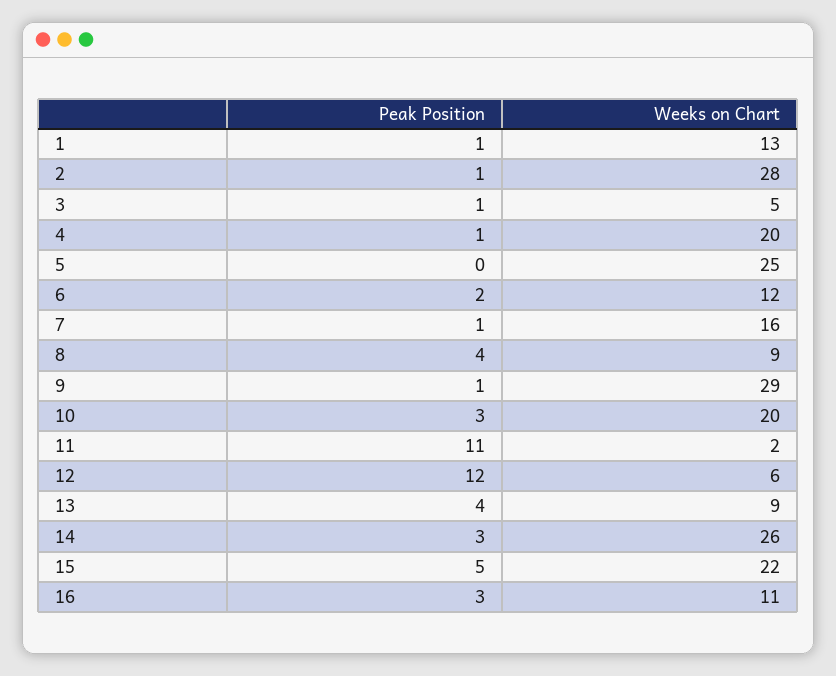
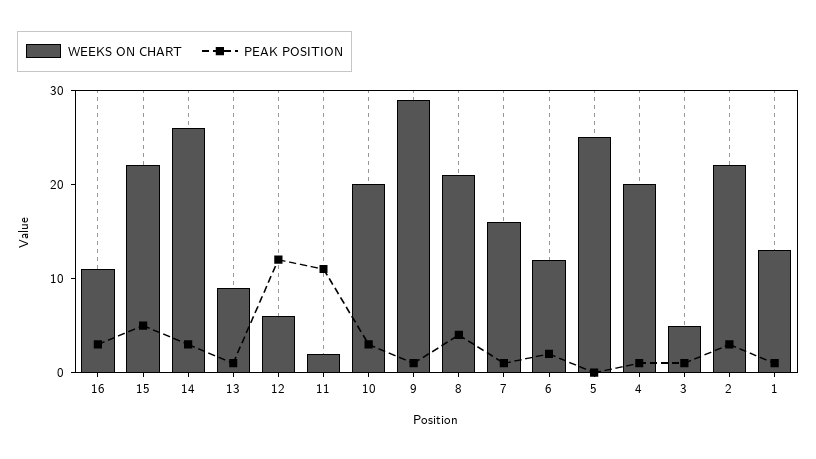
  {
    "Peak Position": {
      "1": 1,
-     "2": 1,
+     "2": 3,
      "3": 1,
      "4": 1,
      "5": 0,
      "6": 2,
      "7": 1,
      "8": 4,
      "9": 1,
      "10": 3,
      "11": 11,
      "12": 12,
-     "13": 4,
+     "13": 1,
      "14": 3,
      "15": 5,
      "16": 3
    },
    "Weeks on Chart": {
      "1": 13,
-     "2": 28,
+     "2": 22,
      "3": 5,
      "4": 20,
      "5": 25,
      "6": 12,
      "7": 16,
-     "8": 9,
+     "8": 21,
      "9": 29,
      "10": 20,
      "11": 2,
      "12": 6,
      "13": 9,
      "14": 26,
      "15": 22,
      "16": 11
    }
  }

